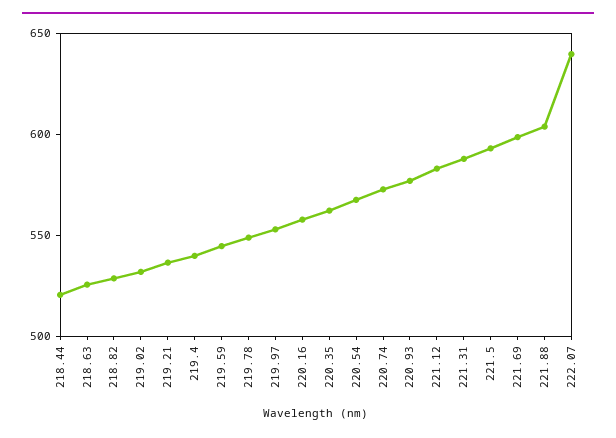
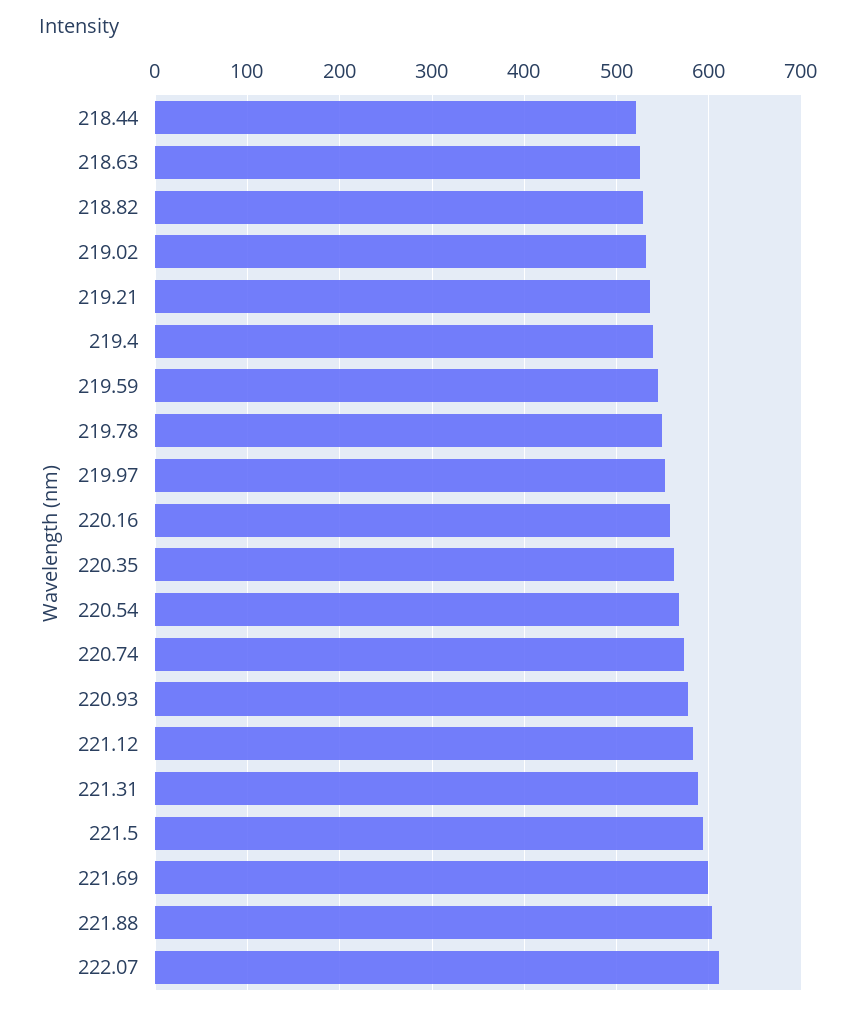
  {
    "218.44": 520,
    "218.63": 530,
    "218.82": 530,
    "219.02": 530,
    "219.21": 540,
    "219.4": 540,
    "219.59": 540,
    "219.78": 550,
    "219.97": 550,
    "220.16": 560,
    "220.35": 560,
    "220.54": 570,
    "220.74": 570,
    "220.93": 580,
    "221.12": 580,
    "221.31": 590,
    "221.5": 590,
    "221.69": 600,
    "221.88": 600,
-   "222.07": 640
+   "222.07": 610
  }

